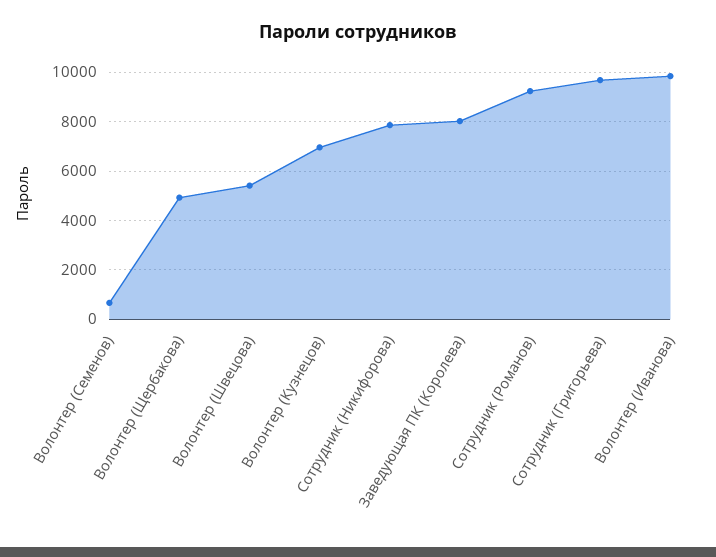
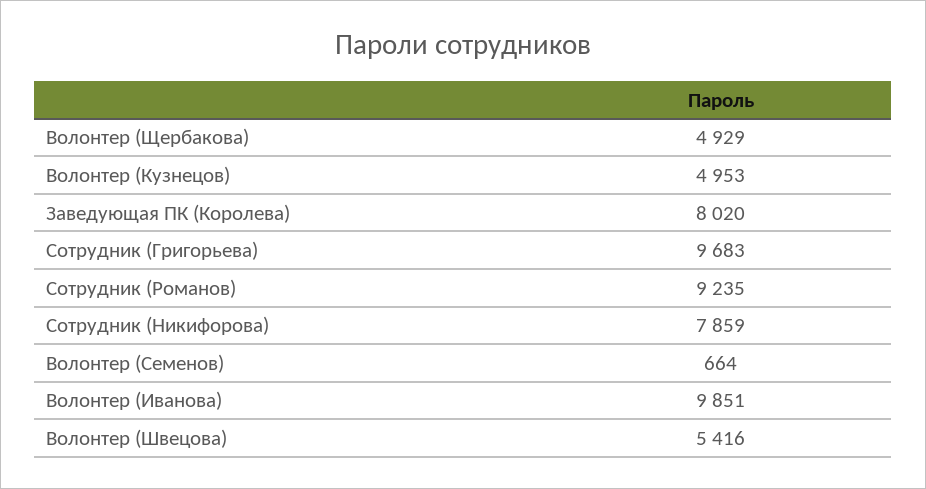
  {
    "Волонтер (Семенов)": 664,
    "Волонтер (Щербакова)": 4929,
    "Волонтер (Швецова)": 5416,
-   "Волонтер (Кузнецов)": 7000,
+   "Волонтер (Кузнецов)": 4953,
    "Сотрудник (Никифорова)": 7859,
    "Заведующая ПК (Королева)": 8020,
    "Сотрудник (Романов)": 9235,
    "Сотрудник (Григорьева)": 9683,
    "Волонтер (Иванова)": 9851
  }

